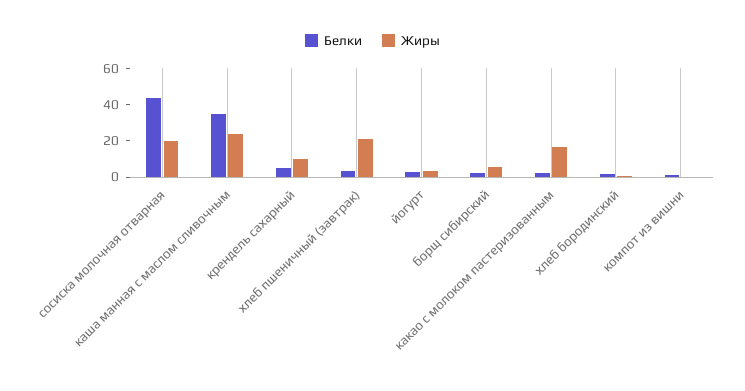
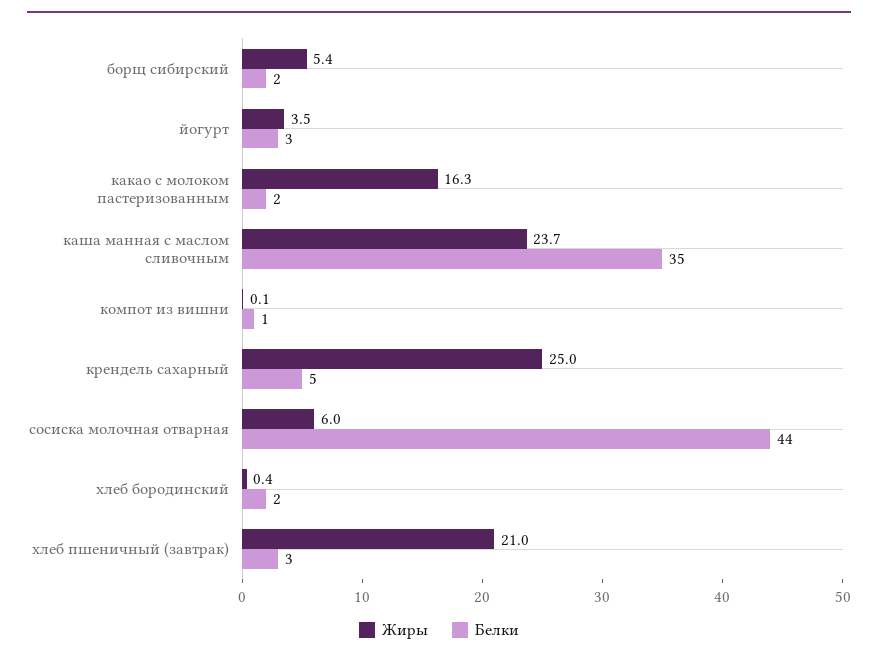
  {
    "Белки": {
      "сосиска молочная отварная": 44,
      "каша манная с маслом сливочным": 35,
      "крендель сахарный": 5,
      "хлеб пшеничный (завтрак)": 3,
      "йогурт": 3,
      "борщ сибирский": 2,
      "какао с молоком пастеризованным": 2,
      "хлеб бородинский": 2,
      "компот из вишни": 1
    },
    "Жиры": {
-     "сосиска молочная отварная": 20,
+     "сосиска молочная отварная": 6,
      "каша манная с маслом сливочным": 23.7,
-     "крендель сахарный": 10,
+     "крендель сахарный": 25,
      "хлеб пшеничный (завтрак)": 21,
      "йогурт": 3.5,
      "борщ сибирский": 5.4,
      "какао с молоком пастеризованным": 16.3,
      "хлеб бородинский": 0.4,
      "компот из вишни": 0.1
    }
  }

